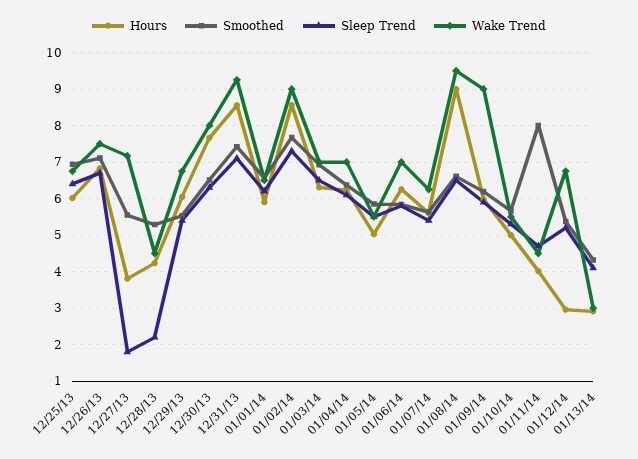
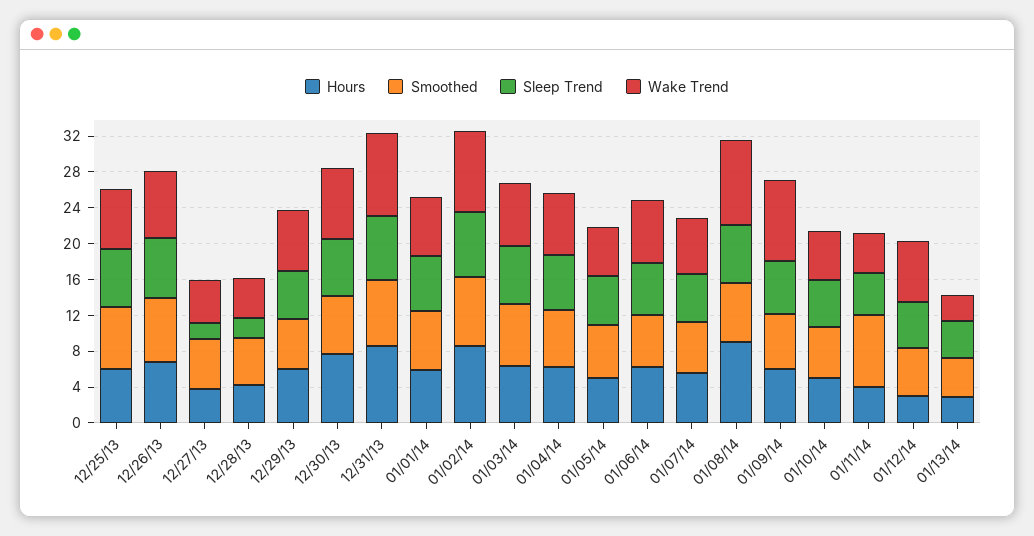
  {
    "Hours": {
      "12/25/13": 6,
      "12/26/13": 6.8,
      "12/27/13": 3.8,
      "12/28/13": 4.2,
      "12/29/13": 6,
      "12/30/13": 7.6,
      "12/31/13": 8.6,
      "01/01/14": 6,
      "01/02/14": 8.6,
      "01/03/14": 6.4,
      "01/04/14": 6.2,
      "01/05/14": 5,
      "01/06/14": 6.2,
      "01/07/14": 5.6,
      "01/08/14": 9,
      "01/09/14": 6,
      "01/10/14": 5,
      "01/11/14": 4,
      "01/12/14": 3,
      "01/13/14": 3
    },
    "Smoothed": {
      "12/25/13": 7,
      "12/26/13": 7.2,
      "12/27/13": 5.6,
      "12/28/13": 5.2,
      "12/29/13": 5.6,
      "12/30/13": 6.6,
      "12/31/13": 7.4,
      "01/01/14": 6.6,
      "01/02/14": 7.6,
      "01/03/14": 7,
      "01/04/14": 6.4,
      "01/05/14": 5.8,
      "01/06/14": 5.8,
      "01/07/14": 5.6,
      "01/08/14": 6.6,
      "01/09/14": 6.2,
      "01/10/14": 5.6,
      "01/11/14": 8,
      "01/12/14": 5.4,
      "01/13/14": 4.4
    },
    "Sleep Trend": {
      "12/25/13": 6.4,
      "12/26/13": 6.8,
      "12/27/13": 1.8,
      "12/28/13": 2.2,
      "12/29/13": 5.4,
      "12/30/13": 6.4,
      "12/31/13": 7.2,
      "01/01/14": 6.2,
      "01/02/14": 7.4,
      "01/03/14": 6.6,
      "01/04/14": 6.2,
      "01/05/14": 5.6,
      "01/06/14": 5.8,
      "01/07/14": 5.4,
      "01/08/14": 6.6,
      "01/09/14": 6,
      "01/10/14": 5.4,
      "01/11/14": 4.8,
      "01/12/14": 5.2,
      "01/13/14": 4.2
    },
    "Wake Trend": {
      "12/25/13": 6.8,
      "12/26/13": 7.6,
-     "12/27/13": 7.2,
+     "12/27/13": 5,
      "12/28/13": 4.6,
      "12/29/13": 6.8,
      "12/30/13": 8,
      "12/31/13": 9.2,
      "01/01/14": 6.6,
      "01/02/14": 9,
      "01/03/14": 7,
      "01/04/14": 7,
      "01/05/14": 5.6,
      "01/06/14": 7,
      "01/07/14": 6.2,
      "01/08/14": 9.6,
      "01/09/14": 9,
      "01/10/14": 5.6,
      "01/11/14": 4.6,
      "01/12/14": 6.8,
      "01/13/14": 3
    }
  }

